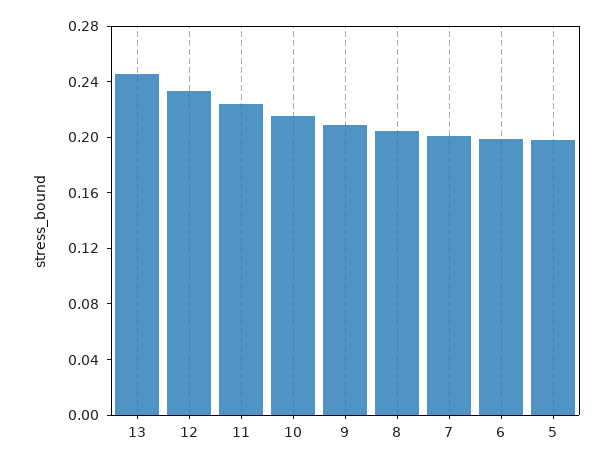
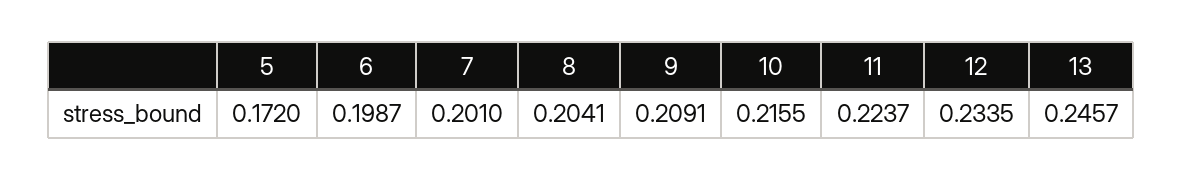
  {
    "13": 0.2457,
    "12": 0.2335,
    "11": 0.2237,
    "10": 0.2155,
    "9": 0.2091,
    "8": 0.2041,
    "7": 0.201,
    "6": 0.1987,
-   "5": 0.2
+   "5": 0.172
  }

